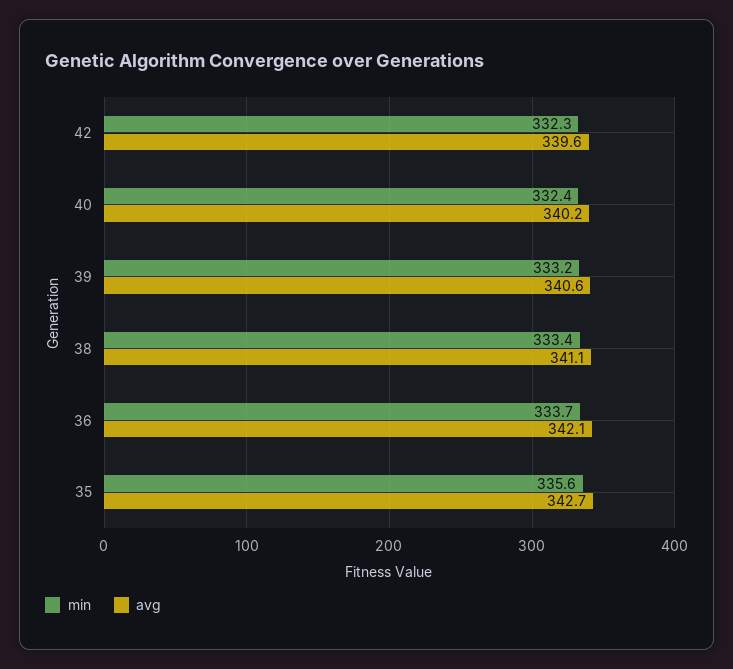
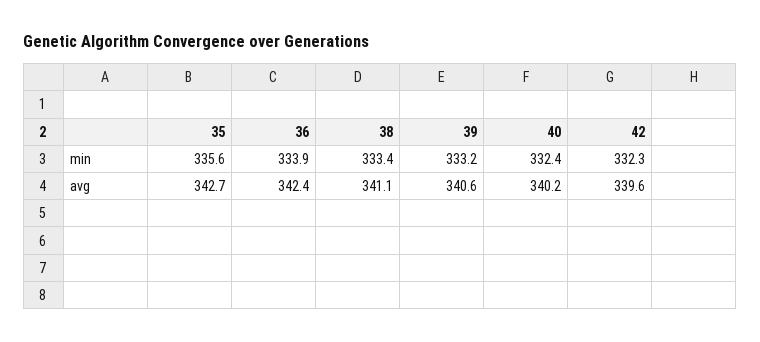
  {
    "min": {
      "42": 332.3,
      "40": 332.4,
      "39": 333.2,
      "38": 333.4,
-     "36": 333.7,
+     "36": 333.9,
      "35": 335.6
    },
    "avg": {
      "42": 339.6,
      "40": 340.2,
      "39": 340.6,
      "38": 341.1,
-     "36": 342.1,
+     "36": 342.4,
      "35": 342.7
    }
  }

